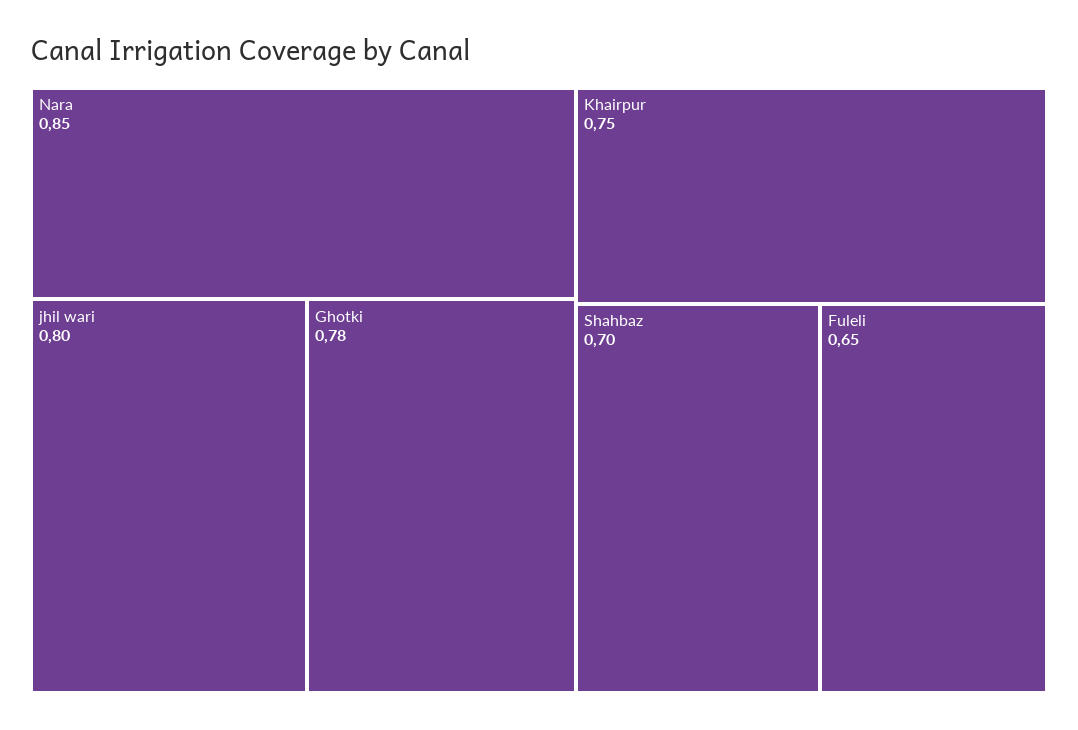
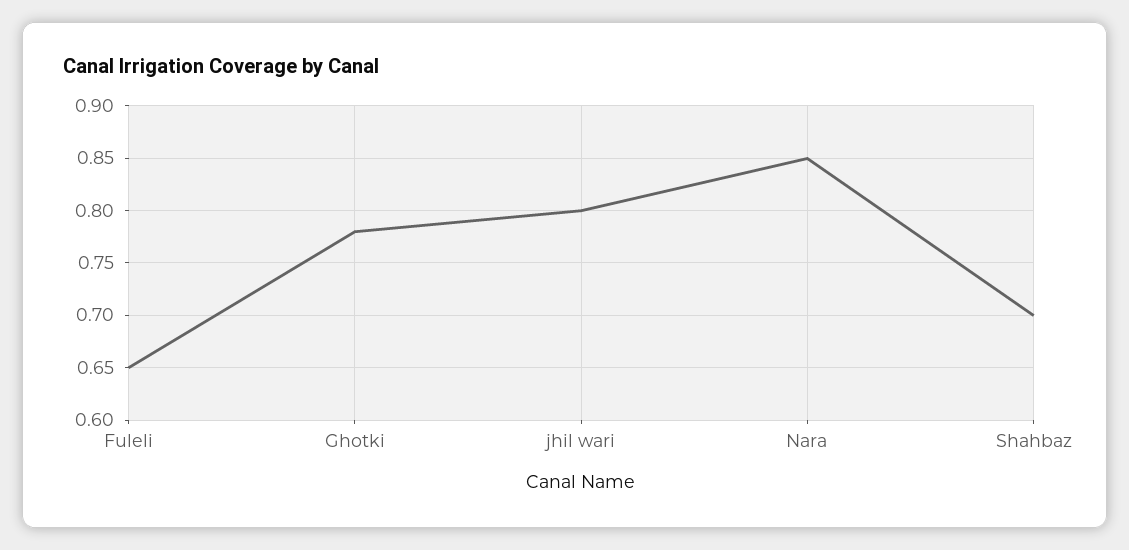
  {
    "Nara": 0.85,
    "jhil wari": 0.8,
    "Ghotki": 0.78,
-   "Khairpur": 0.75,
    "Shahbaz": 0.7,
    "Fuleli": 0.65
  }

